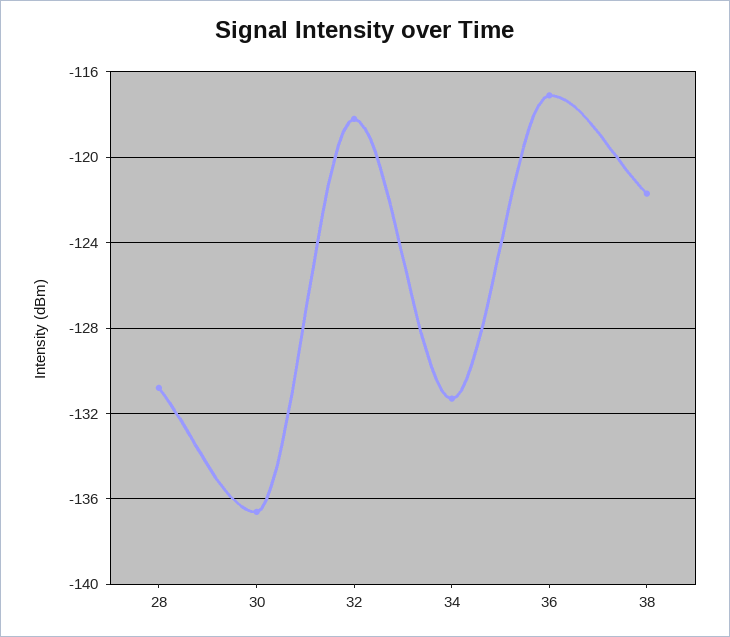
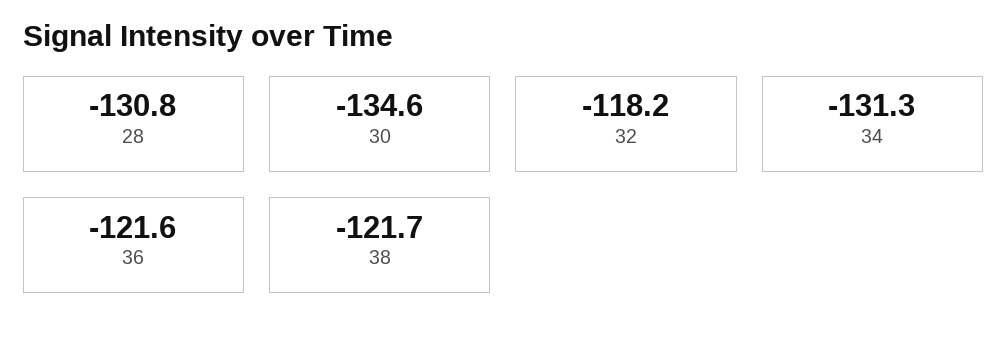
  {
    "28": -130.8,
-   "30": -136.5,
+   "30": -134.6,
    "32": -118.2,
    "34": -131.3,
-   "36": -117,
+   "36": -121.6,
    "38": -121.7
  }

